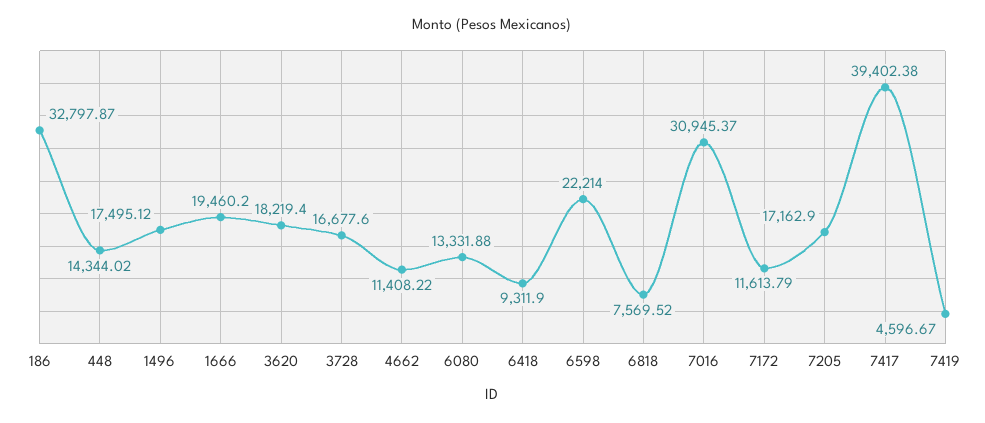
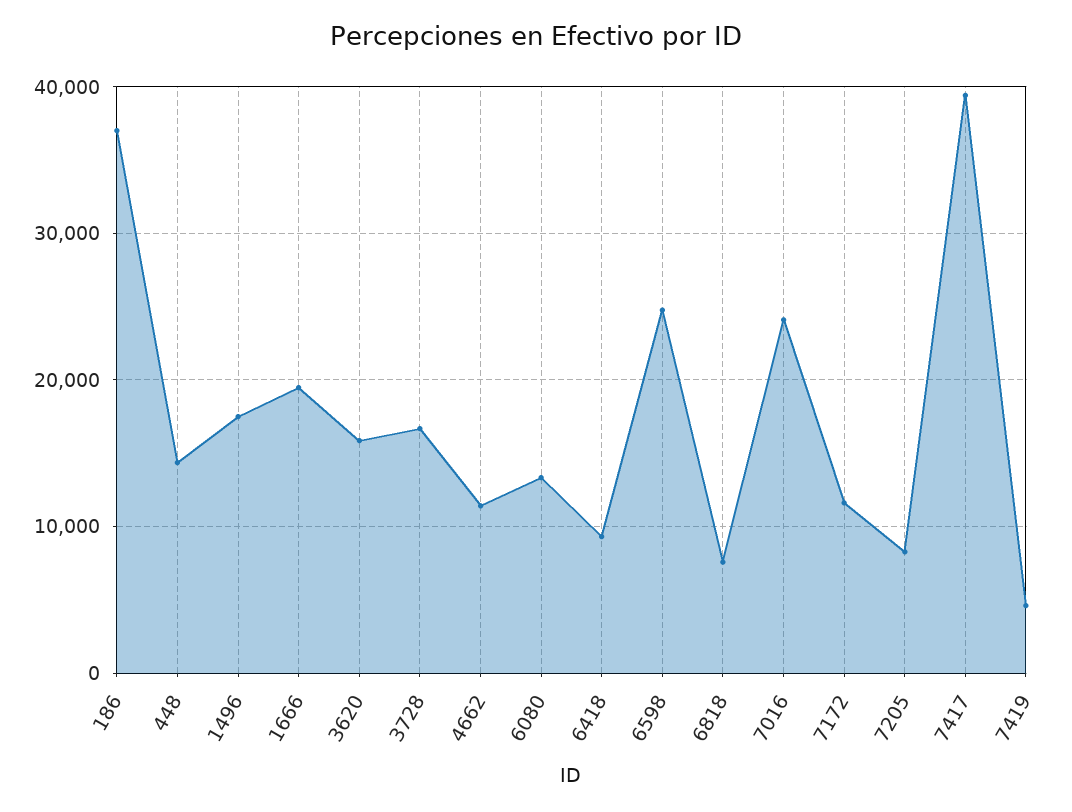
  {
-   "186": 32797.87,
+   "186": 37000,
    "448": 14344.02,
    "1496": 17495.12,
    "1666": 19460.2,
-   "3620": 18219.4,
+   "3620": 16000,
    "3728": 16677.6,
    "4662": 11408.22,
    "6080": 13331.88,
    "6418": 9311.9,
-   "6598": 22214,
+   "6598": 25000,
    "6818": 7569.52,
-   "7016": 30945.37,
+   "7016": 24000,
    "7172": 11613.79,
-   "7205": 17162.9,
+   "7205": 8000,
    "7417": 39402.38,
    "7419": 4596.67
  }

